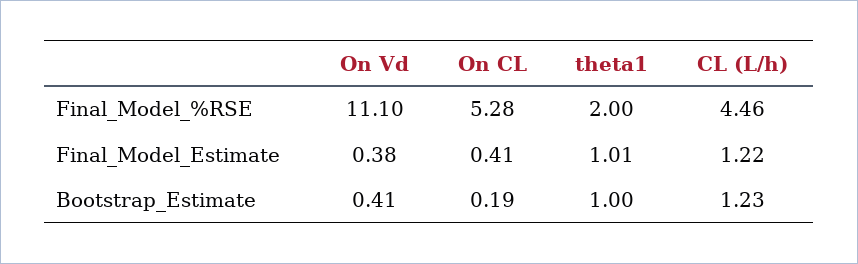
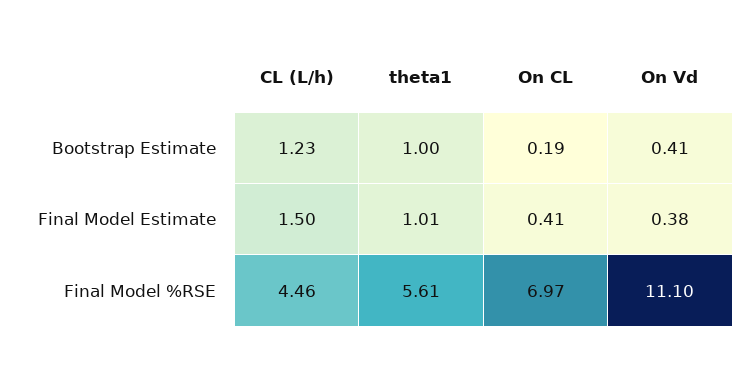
  {
    "On Vd": {
      "Final_Model_%RSE": 11.1,
      "Final_Model_Estimate": 0.38,
      "Bootstrap_Estimate": 0.41
    },
    "On CL": {
-     "Final_Model_%RSE": 5.28,
+     "Final_Model_%RSE": 6.97,
      "Final_Model_Estimate": 0.41,
      "Bootstrap_Estimate": 0.19
    },
    "theta1": {
-     "Final_Model_%RSE": 2,
+     "Final_Model_%RSE": 5.61,
      "Final_Model_Estimate": 1.01,
      "Bootstrap_Estimate": 1
    },
    "CL (L/h)": {
      "Final_Model_%RSE": 4.46,
-     "Final_Model_Estimate": 1.22,
+     "Final_Model_Estimate": 1.5,
      "Bootstrap_Estimate": 1.23
    }
  }

